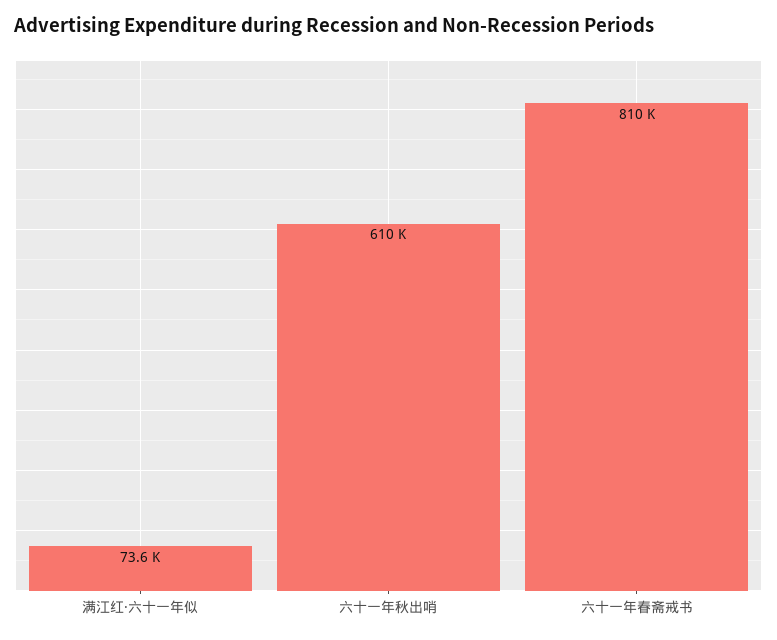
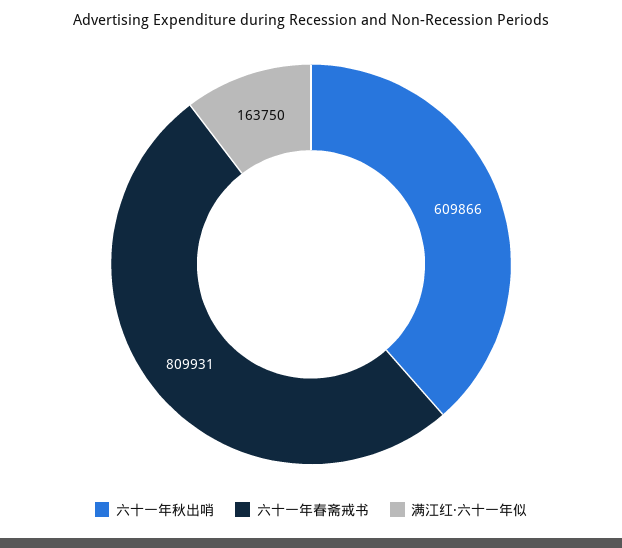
  {
-   "满江红·六十一年似": 73600,
+   "满江红·六十一年似": 163750,
    "六十一年秋出哨": 609866,
    "六十一年春斋戒书": 809931
  }

